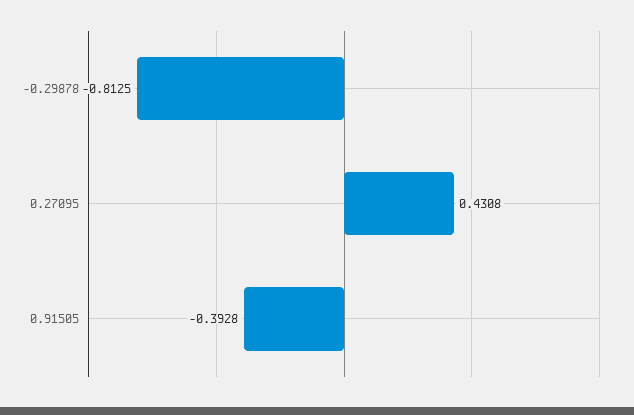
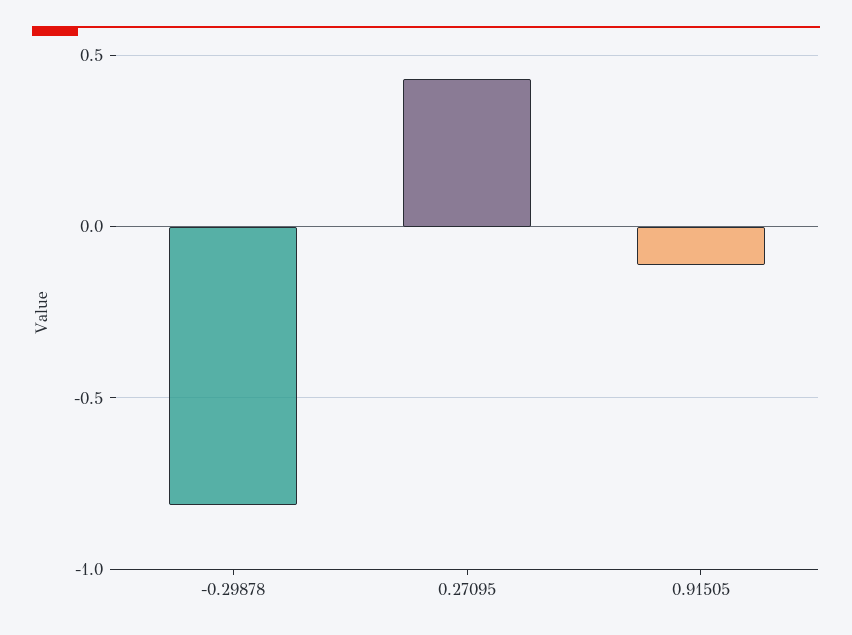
  {
    "-0.29878": -0.8125,
    "0.27095": 0.4308,
-   "0.91505": -0.3928
+   "0.91505": -0.1
  }

